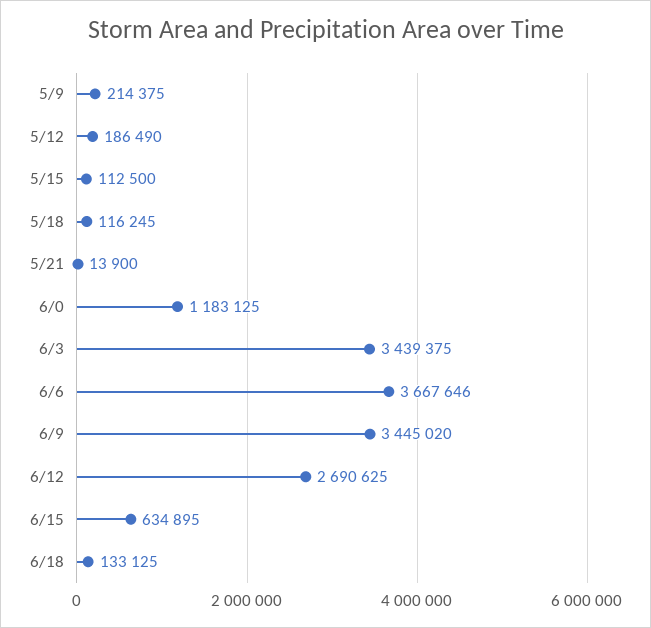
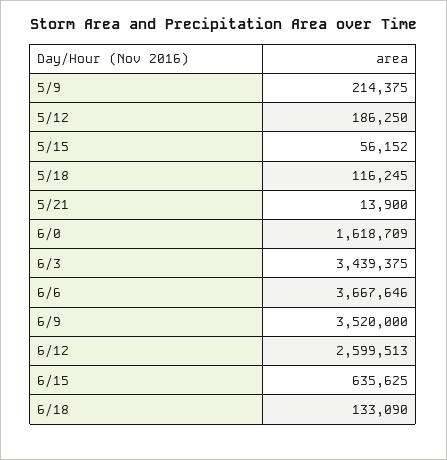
  {
    "5/9": 214375,
-   "5/12": 186490,
+   "5/12": 186250,
-   "5/15": 112500,
+   "5/15": 56152,
    "5/18": 116245,
    "5/21": 13900,
-   "6/0": 1183125,
+   "6/0": 1618709,
    "6/3": 3439375,
    "6/6": 3667646,
-   "6/9": 3445020,
+   "6/9": 3520000,
-   "6/12": 2690625,
+   "6/12": 2599513,
-   "6/15": 634895,
+   "6/15": 635625,
-   "6/18": 133125
+   "6/18": 133090
  }

